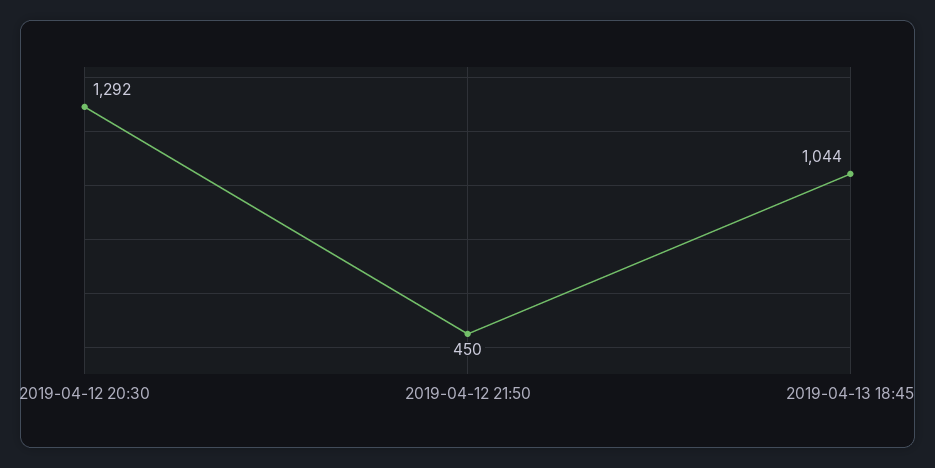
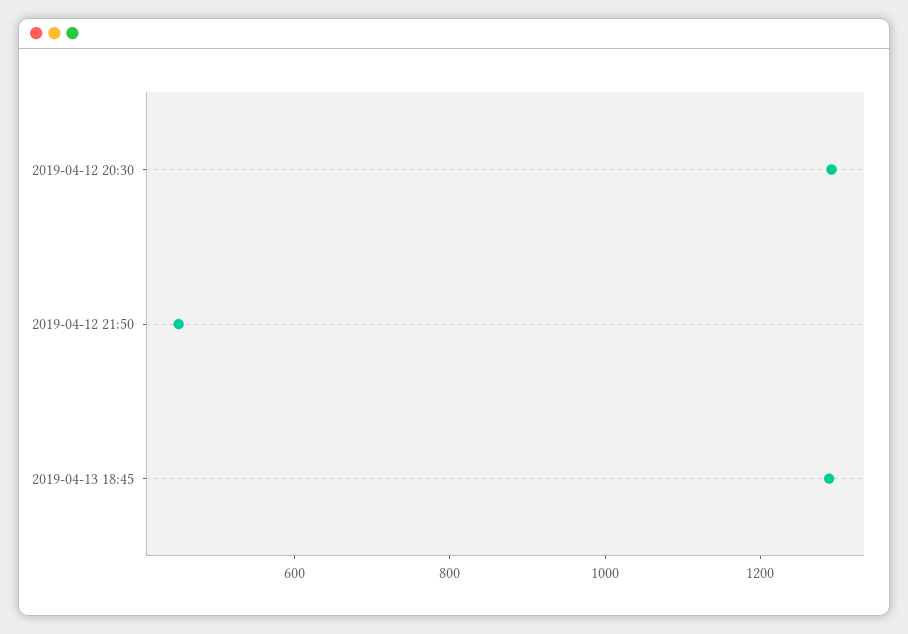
  {
    "2019-04-12 20:30": 1292,
    "2019-04-12 21:50": 450,
-   "2019-04-13 18:45": 1044
+   "2019-04-13 18:45": 1300
  }

